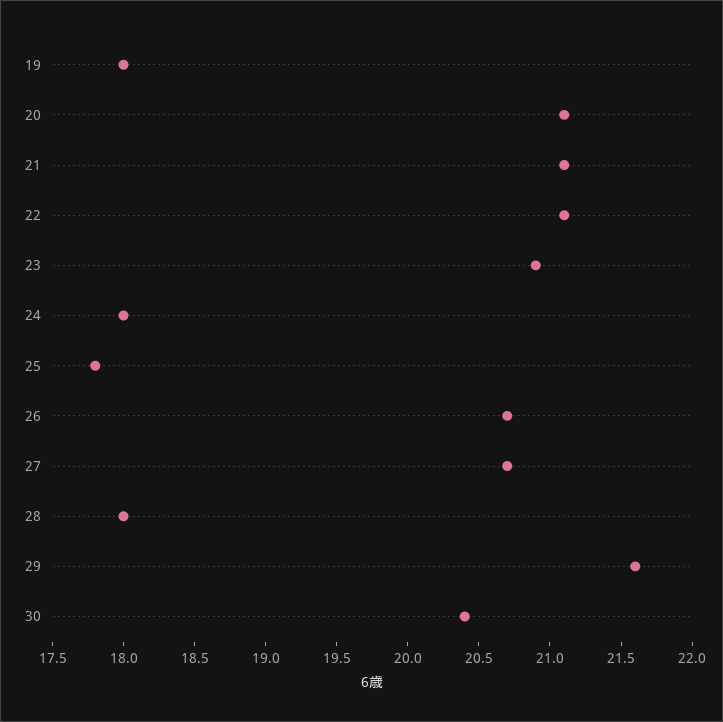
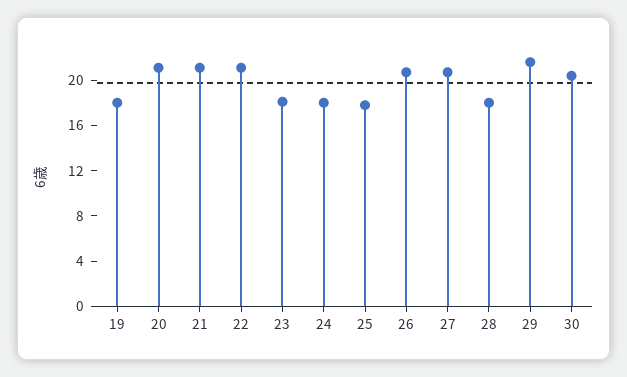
  {
    "19": 18,
    "20": 21.1,
    "21": 21.1,
    "22": 21.1,
-   "23": 20.9,
+   "23": 18,
    "24": 18,
    "25": 17.8,
    "26": 20.7,
    "27": 20.7,
    "28": 18,
    "29": 21.6,
    "30": 20.4
  }

